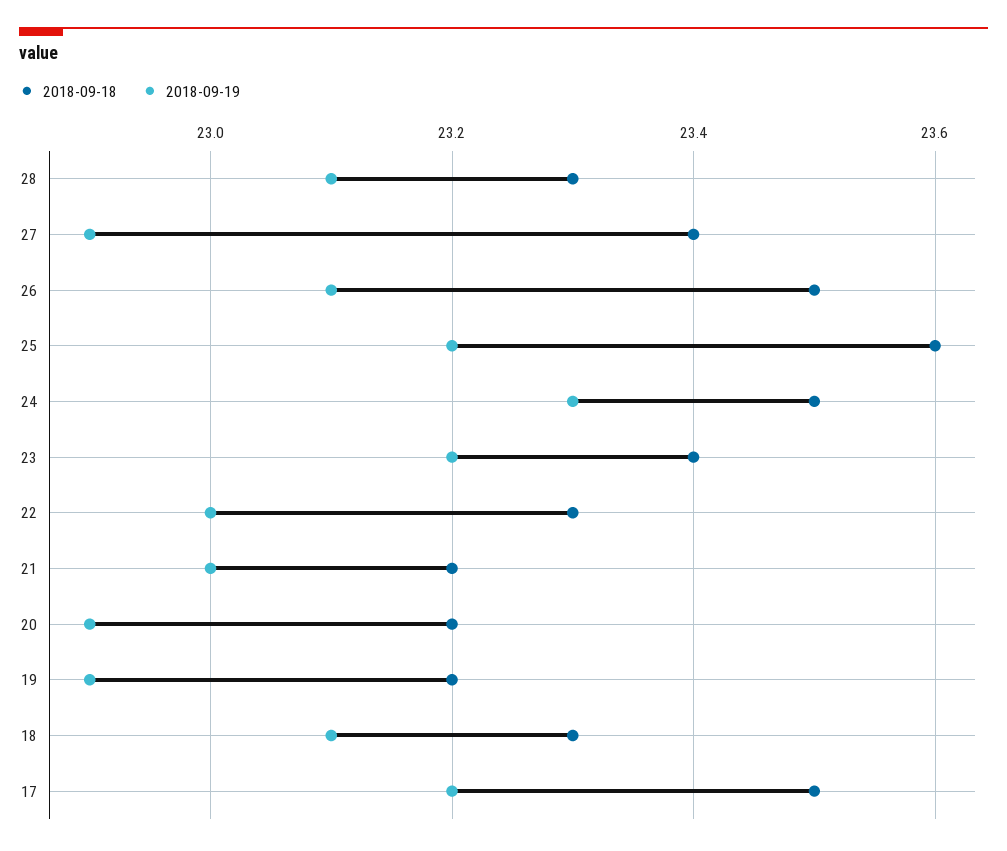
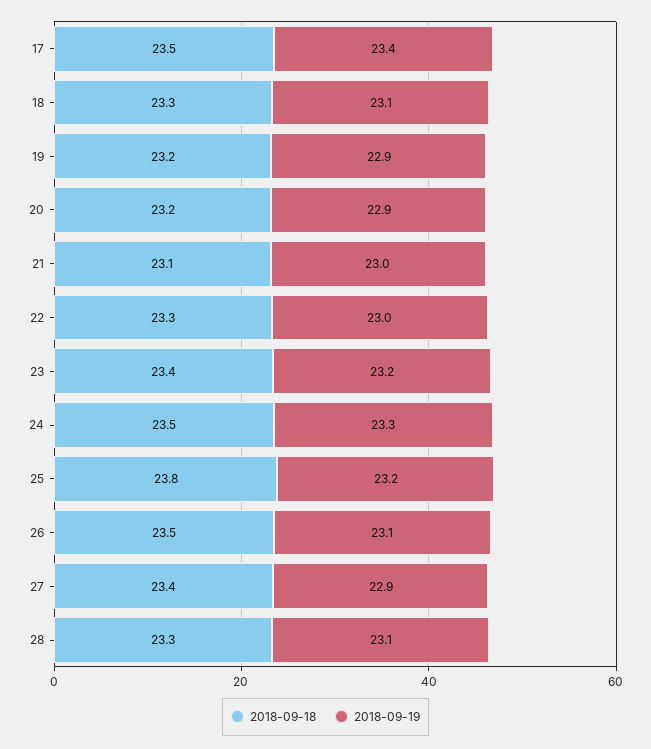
  {
    "2018-09-18": {
      "28": 23.3,
      "27": 23.4,
      "26": 23.5,
-     "25": 23.6,
+     "25": 23.8,
      "24": 23.5,
      "23": 23.4,
      "22": 23.3,
-     "21": 23.2,
+     "21": 23.1,
      "20": 23.2,
      "19": 23.2,
      "18": 23.3,
      "17": 23.5
    },
    "2018-09-19": {
      "28": 23.1,
      "27": 22.9,
      "26": 23.1,
      "25": 23.2,
      "24": 23.3,
      "23": 23.2,
      "22": 23,
      "21": 23,
      "20": 22.9,
      "19": 22.9,
      "18": 23.1,
-     "17": 23.2
+     "17": 23.4
    }
  }

